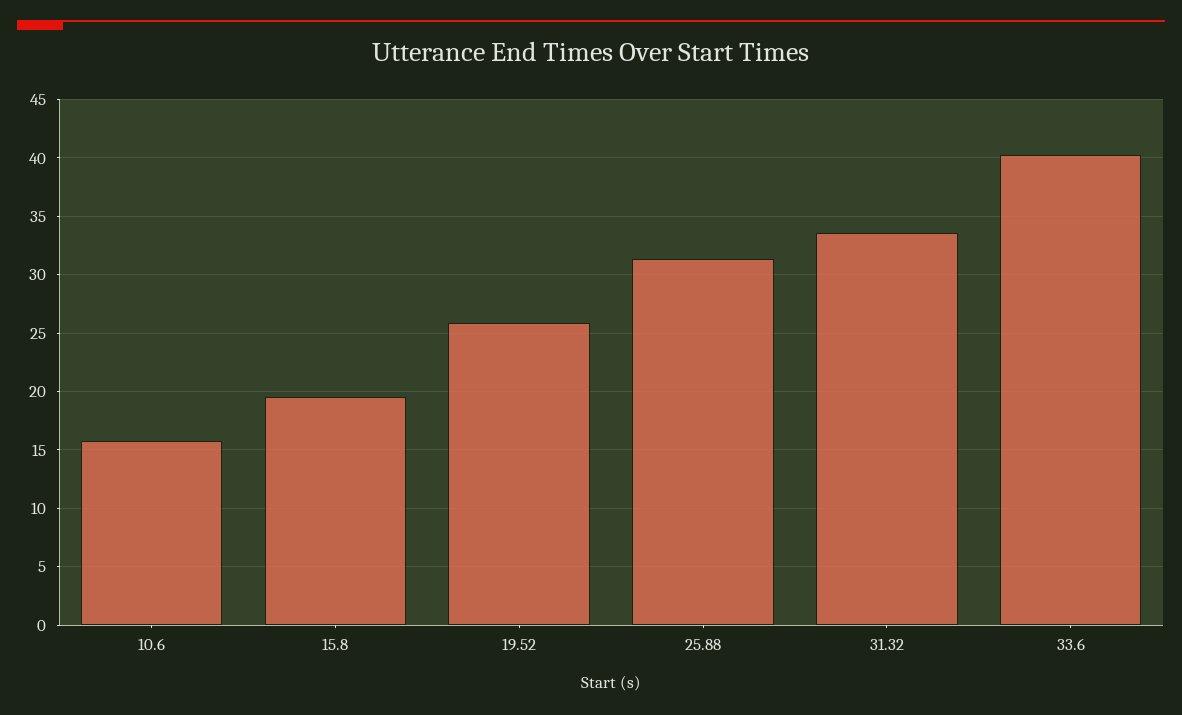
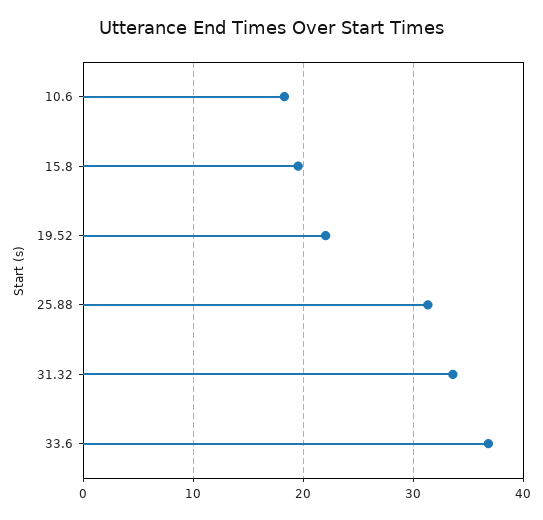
  {
-   "10.6": 16,
+   "10.6": 18,
    "15.8": 20,
-   "19.52": 26,
+   "19.52": 22,
    "25.88": 31,
    "31.32": 34,
-   "33.6": 40
+   "33.6": 37
  }

